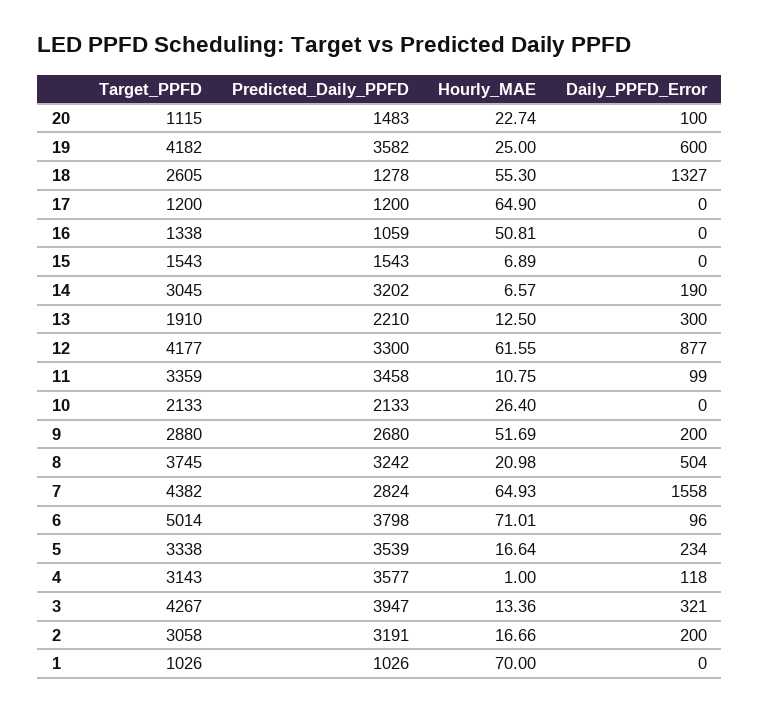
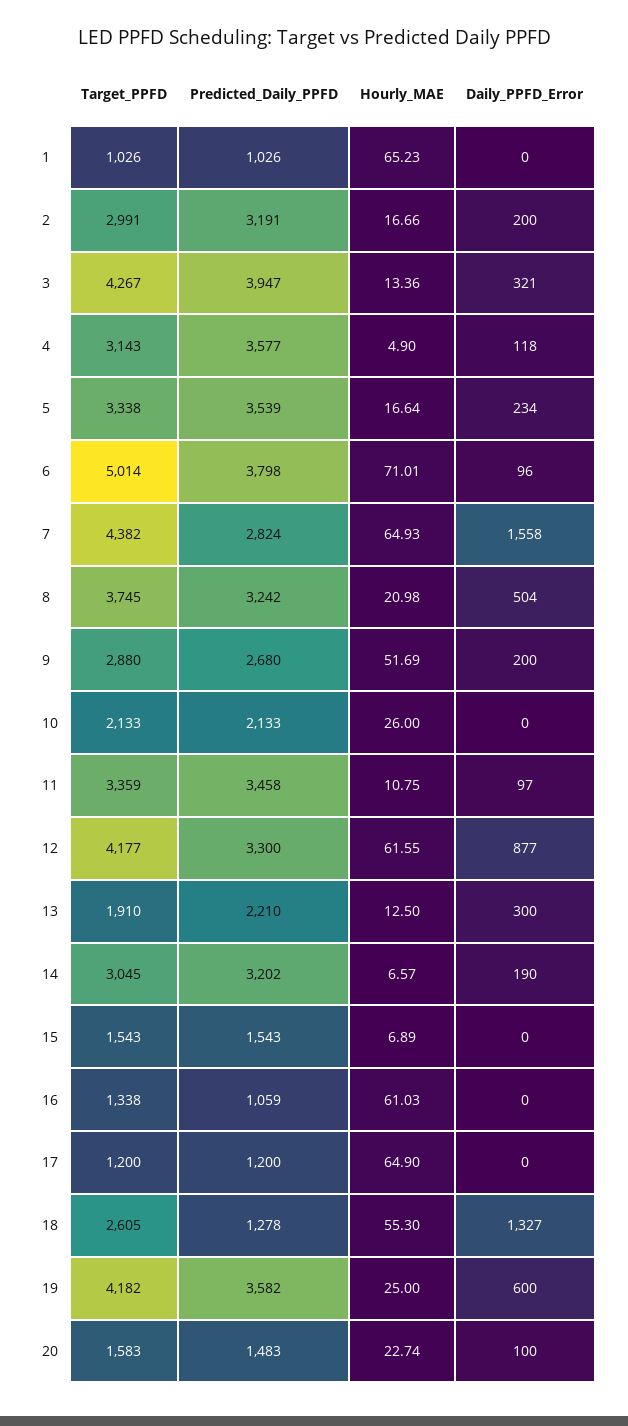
  {
    "Target_PPFD": {
-     "20": 1115,
+     "20": 1583,
      "19": 4182,
      "18": 2605,
      "17": 1200,
      "16": 1338,
      "15": 1543,
      "14": 3045,
      "13": 1910,
      "12": 4177,
      "11": 3359,
      "10": 2133,
      "9": 2880,
      "8": 3745,
      "7": 4382,
      "6": 5014,
      "5": 3338,
      "4": 3143,
      "3": 4267,
-     "2": 3058,
+     "2": 2991,
      "1": 1026
    },
    "Predicted_Daily_PPFD": {
      "20": 1483,
      "19": 3582,
      "18": 1278,
      "17": 1200,
      "16": 1059,
      "15": 1543,
      "14": 3202,
      "13": 2210,
      "12": 3300,
      "11": 3458,
      "10": 2133,
      "9": 2680,
      "8": 3242,
      "7": 2824,
      "6": 3798,
      "5": 3539,
      "4": 3577,
      "3": 3947,
      "2": 3191,
      "1": 1026
    },
    "Hourly_MAE": {
      "20": 22.74,
      "19": 25,
      "18": 55.3,
      "17": 64.9,
-     "16": 50.81,
+     "16": 61.03,
      "15": 6.89,
      "14": 6.57,
      "13": 12.5,
      "12": 61.55,
      "11": 10.75,
-     "10": 26.4,
+     "10": 26,
      "9": 51.69,
      "8": 20.98,
      "7": 64.93,
      "6": 71.01,
      "5": 16.64,
-     "4": 1,
+     "4": 4.9,
      "3": 13.36,
      "2": 16.66,
-     "1": 70
+     "1": 65.23
    },
    "Daily_PPFD_Error": {
      "20": 100,
      "19": 600,
      "18": 1327,
      "17": 0,
      "16": 0,
      "15": 0,
      "14": 190,
      "13": 300,
      "12": 877,
-     "11": 99,
+     "11": 97,
      "10": 0,
      "9": 200,
      "8": 504,
      "7": 1558,
      "6": 96,
      "5": 234,
      "4": 118,
      "3": 321,
      "2": 200,
      "1": 0
    }
  }

